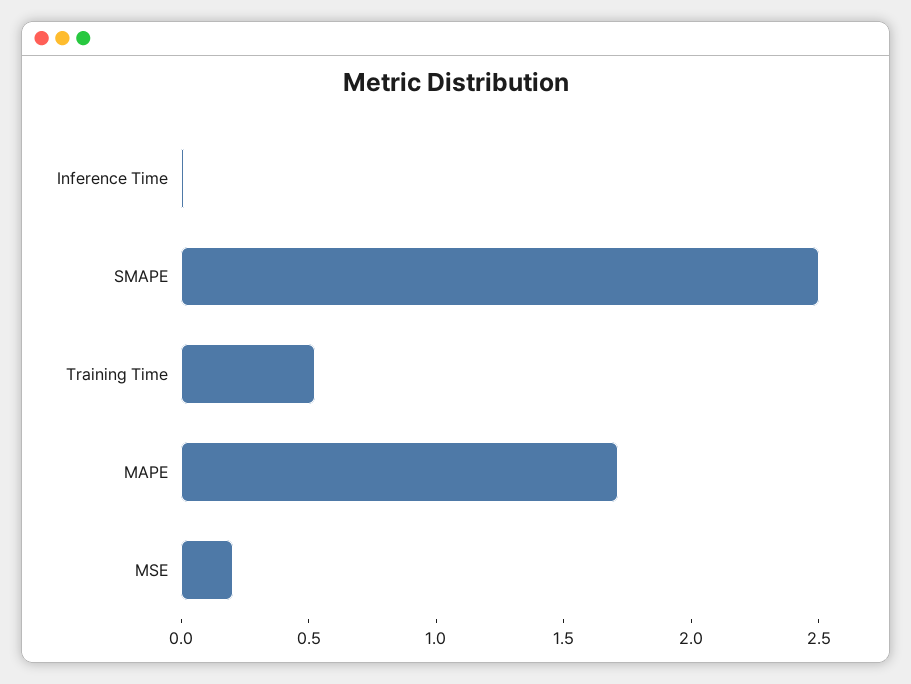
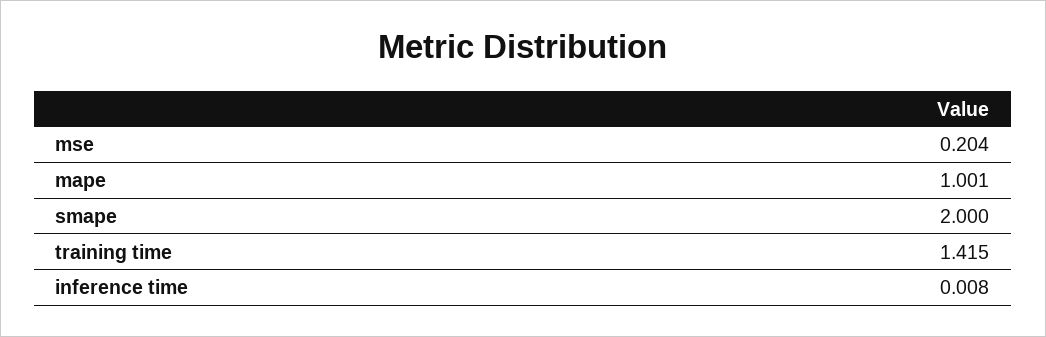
  {
    "Inference Time": 0.008,
-   "SMAPE": 2.5,
+   "SMAPE": 2,
-   "Training Time": 0.5,
+   "Training Time": 1.415,
-   "MAPE": 1.7,
+   "MAPE": 1.001,
    "MSE": 0.204
  }

